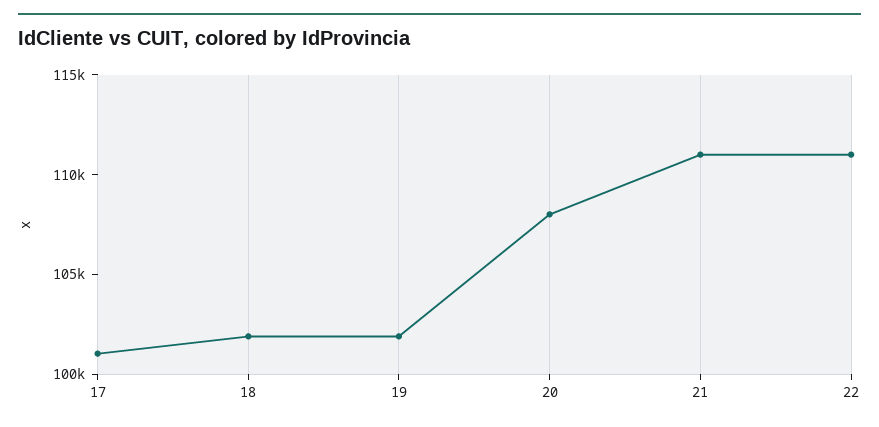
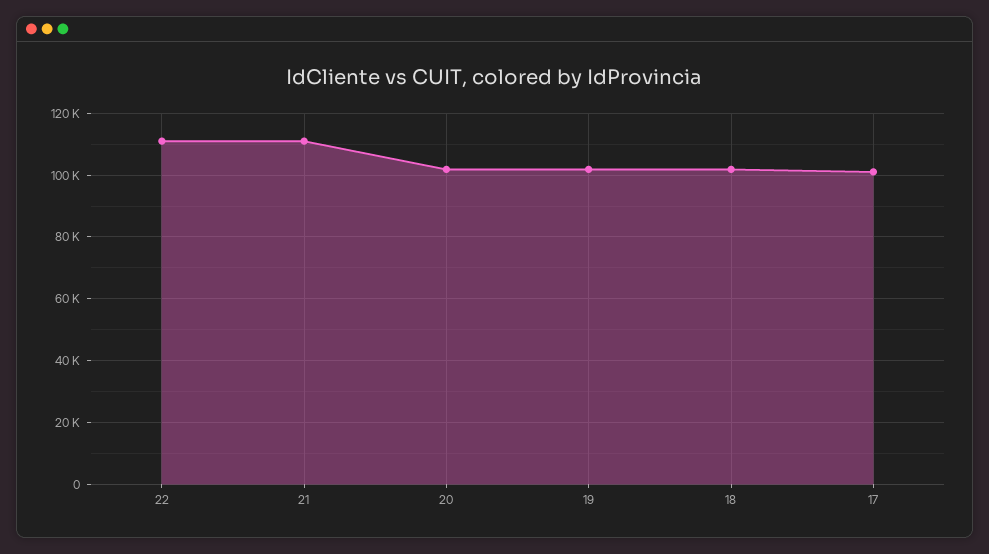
  {
    "17": 101000,
    "18": 102000,
    "19": 102000,
-   "20": 108000,
+   "20": 102000,
    "21": 111000,
    "22": 111000
  }

